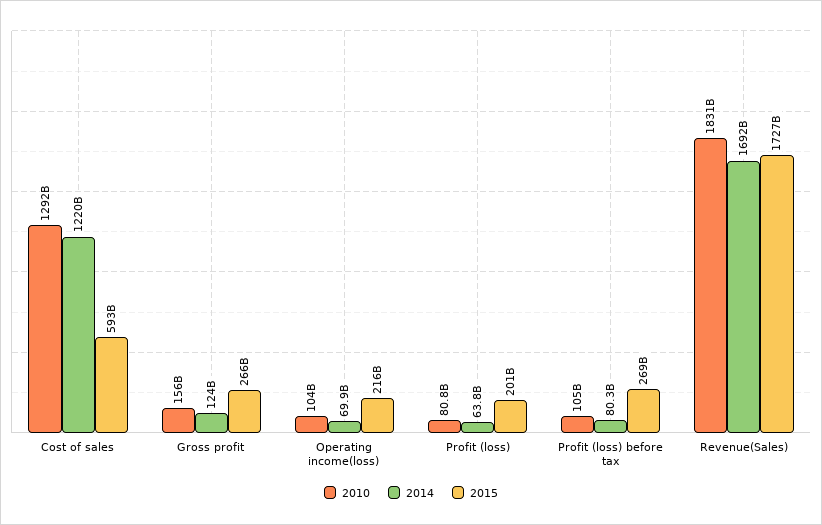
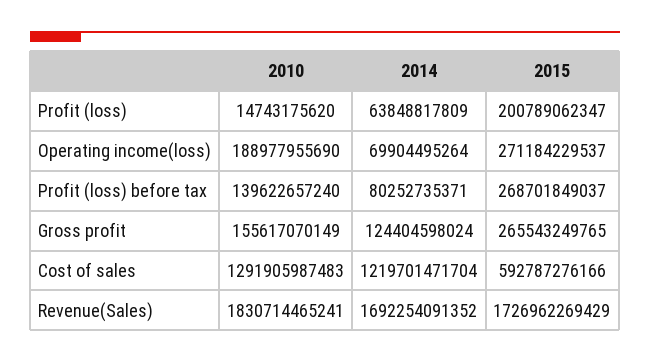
  {
    "2010": {
      "Cost of sales": 1291905987483,
      "Gross profit": 155617070149,
-     "Operating income(loss)": 104000000000,
+     "Operating income(loss)": 188977955690,
-     "Profit (loss)": 80800000000,
+     "Profit (loss)": 14743175620,
-     "Profit (loss) before tax": 105000000000,
+     "Profit (loss) before tax": 139622657240,
      "Revenue(Sales)": 1830714465241
    },
    "2014": {
      "Cost of sales": 1219701471704,
      "Gross profit": 124404598024,
      "Operating income(loss)": 69904495264,
      "Profit (loss)": 63848817809,
      "Profit (loss) before tax": 80252735371,
      "Revenue(Sales)": 1692254091352
    },
    "2015": {
      "Cost of sales": 592787276166,
      "Gross profit": 265543249765,
-     "Operating income(loss)": 216000000000,
+     "Operating income(loss)": 271184229537,
      "Profit (loss)": 200789062347,
      "Profit (loss) before tax": 268701849037,
      "Revenue(Sales)": 1726962269429
    }
  }

